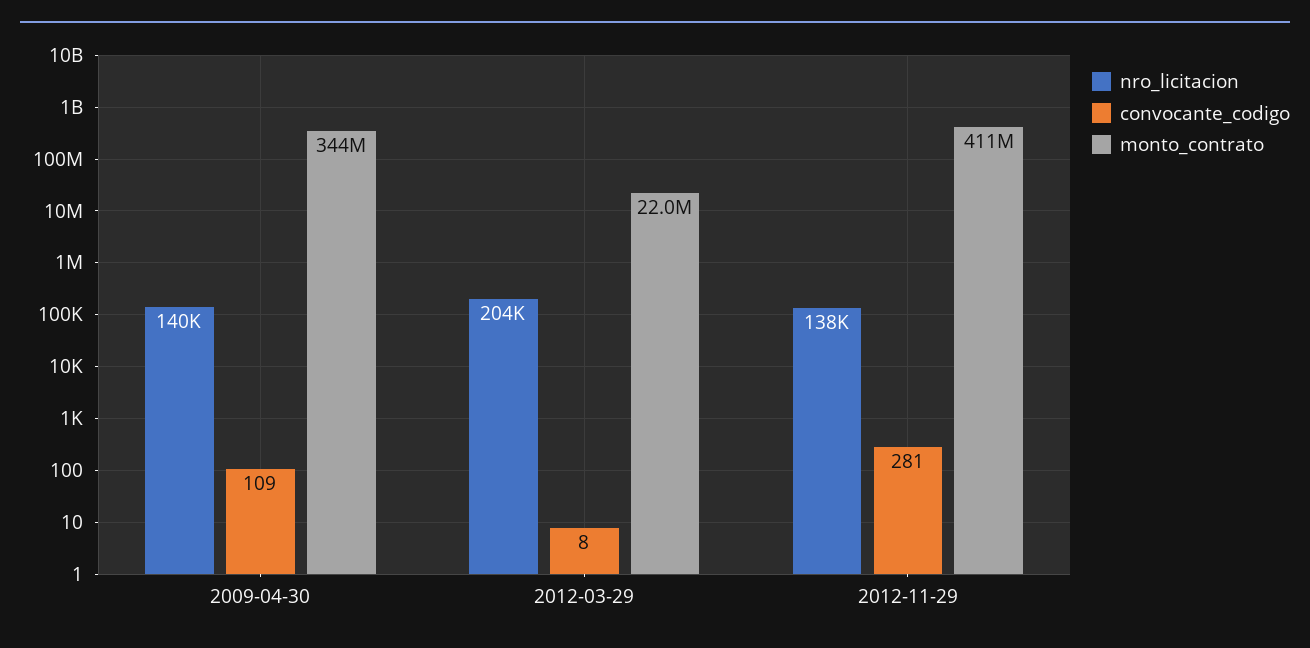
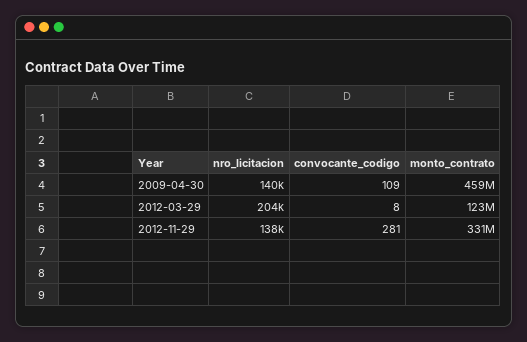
  {
    "nro_licitacion": {
      "2009-04-30": 140000,
      "2012-03-29": 204000,
      "2012-11-29": 138000
    },
    "convocante_codigo": {
      "2009-04-30": 109,
      "2012-03-29": 8,
      "2012-11-29": 281
    },
    "monto_contrato": {
-     "2009-04-30": 344000000,
+     "2009-04-30": 459000000,
-     "2012-03-29": 22000000,
+     "2012-03-29": 123000000,
-     "2012-11-29": 411000000
+     "2012-11-29": 331000000
    }
  }

